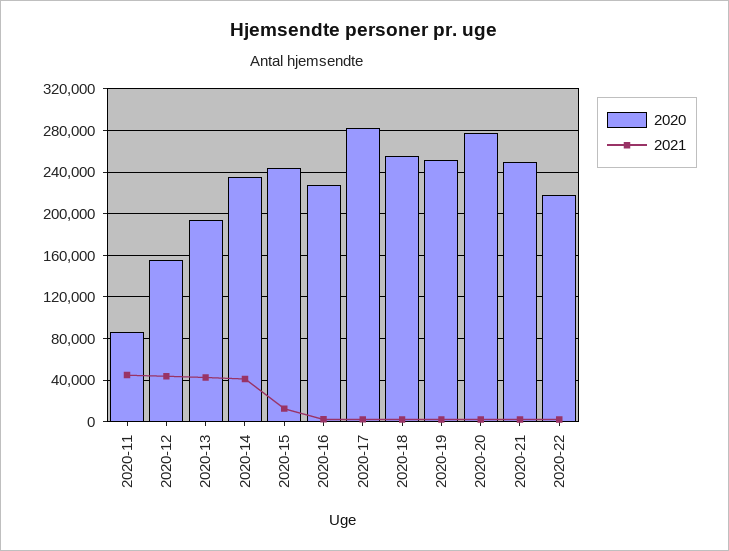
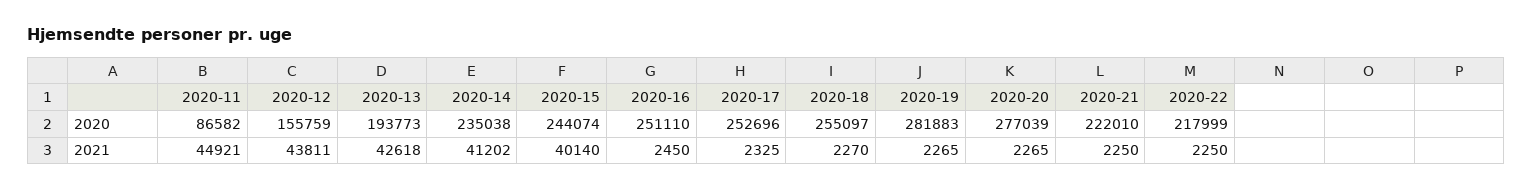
  {
    "2020": {
      "2020-11": 86582,
      "2020-12": 155759,
      "2020-13": 193773,
      "2020-14": 235038,
      "2020-15": 244074,
-     "2020-16": 230000,
+     "2020-16": 251110,
-     "2020-17": 280000,
+     "2020-17": 252696,
      "2020-18": 255097,
-     "2020-19": 250000,
+     "2020-19": 281883,
      "2020-20": 277039,
-     "2020-21": 250000,
+     "2020-21": 222010,
      "2020-22": 217999
    },
    "2021": {
      "2020-11": 44921,
      "2020-12": 43811,
      "2020-13": 42618,
      "2020-14": 41202,
-     "2020-15": 10000,
+     "2020-15": 40140,
      "2020-16": 2450,
      "2020-17": 2325,
      "2020-18": 2270,
      "2020-19": 2265,
      "2020-20": 2265,
      "2020-21": 2250,
      "2020-22": 2250
    }
  }

